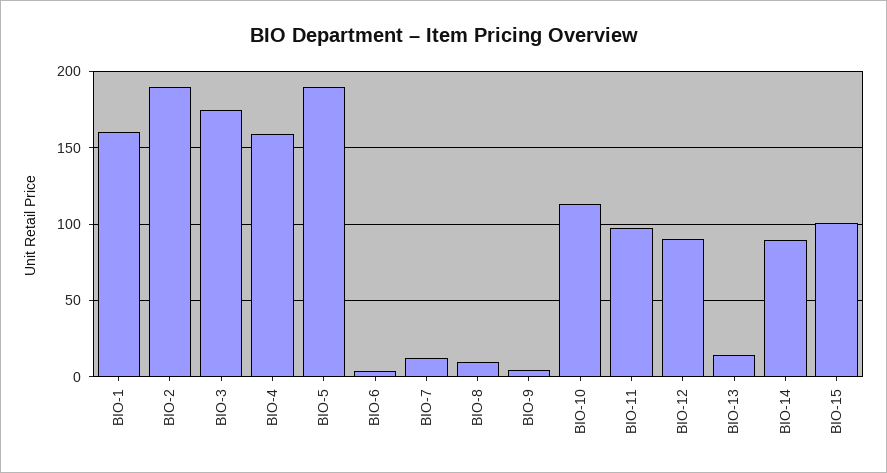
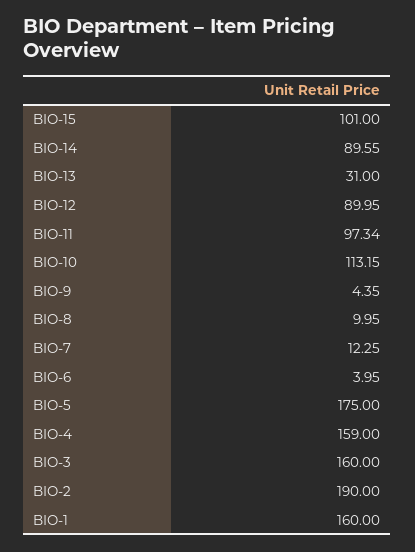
  {
    "BIO-1": 160,
    "BIO-2": 190,
-   "BIO-3": 175,
+   "BIO-3": 160,
    "BIO-4": 159,
-   "BIO-5": 190,
+   "BIO-5": 175,
    "BIO-6": 3.95,
    "BIO-7": 12.25,
    "BIO-8": 9.95,
    "BIO-9": 4.35,
    "BIO-10": 113.15,
    "BIO-11": 97.34,
    "BIO-12": 89.95,
-   "BIO-13": 15,
+   "BIO-13": 31,
    "BIO-14": 89.55,
    "BIO-15": 101
  }

